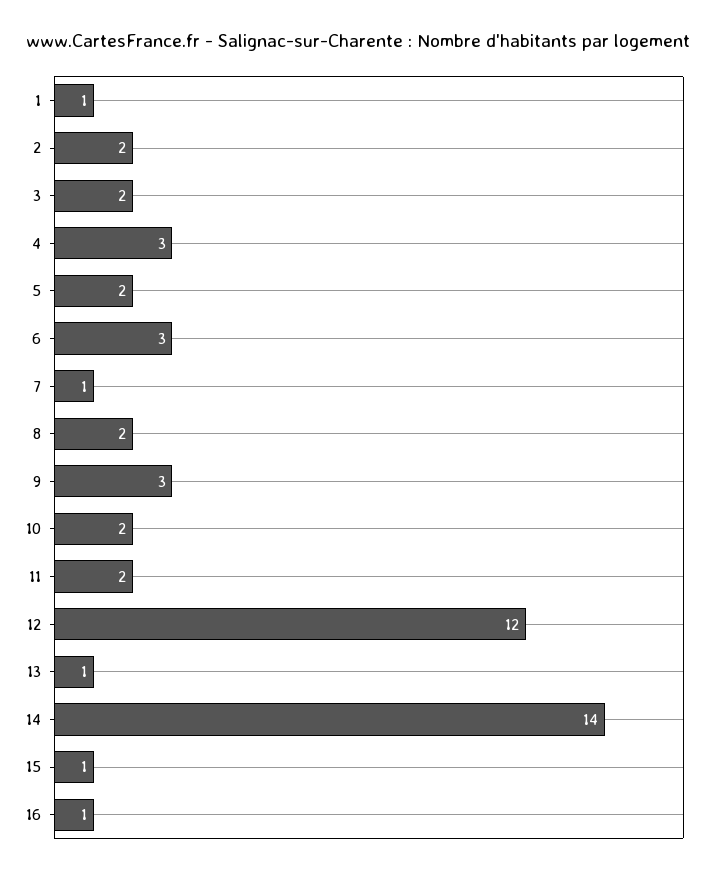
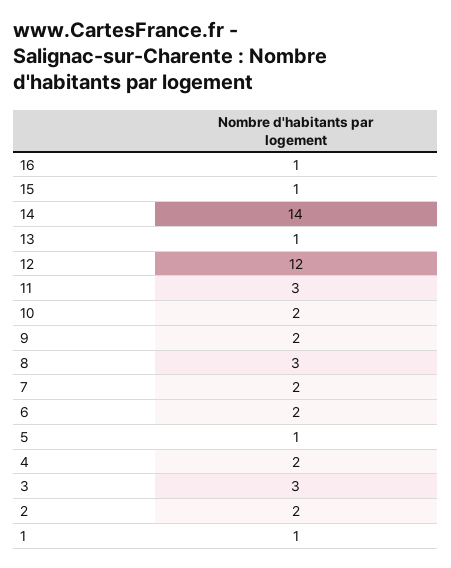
  {
    "1": 1,
    "2": 2,
-   "3": 2,
+   "3": 3,
-   "4": 3,
+   "4": 2,
-   "5": 2,
+   "5": 1,
-   "6": 3,
+   "6": 2,
-   "7": 1,
+   "7": 2,
-   "8": 2,
+   "8": 3,
-   "9": 3,
+   "9": 2,
    "10": 2,
-   "11": 2,
+   "11": 3,
    "12": 12,
    "13": 1,
    "14": 14,
    "15": 1,
    "16": 1
  }

